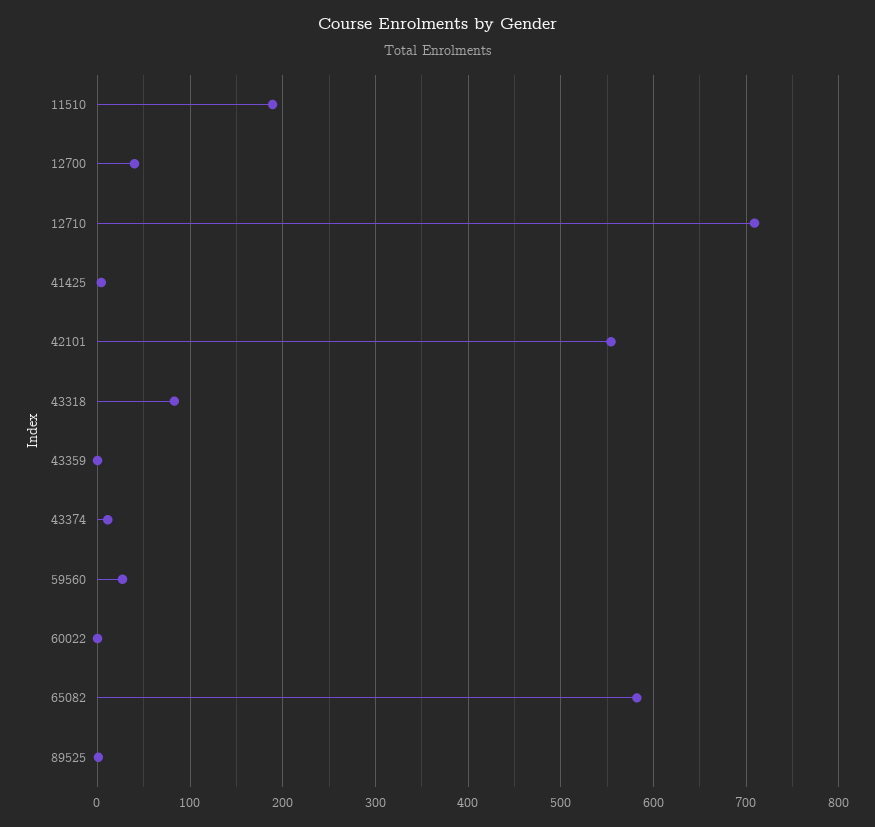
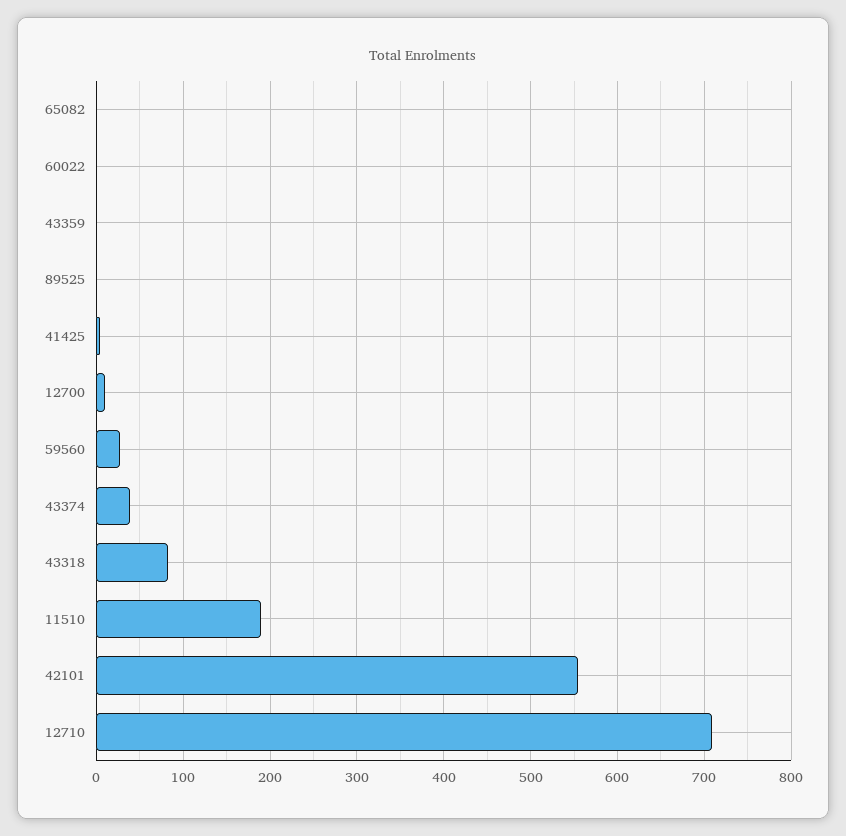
  {
    "11510": 190,
-   "12700": 40,
+   "12700": 10,
    "12710": 710,
    "41425": 0,
    "42101": 550,
    "43318": 80,
    "43359": 0,
-   "43374": 10,
+   "43374": 40,
    "59560": 30,
    "60022": 0,
-   "65082": 580,
+   "65082": 0,
    "89525": 0
  }

